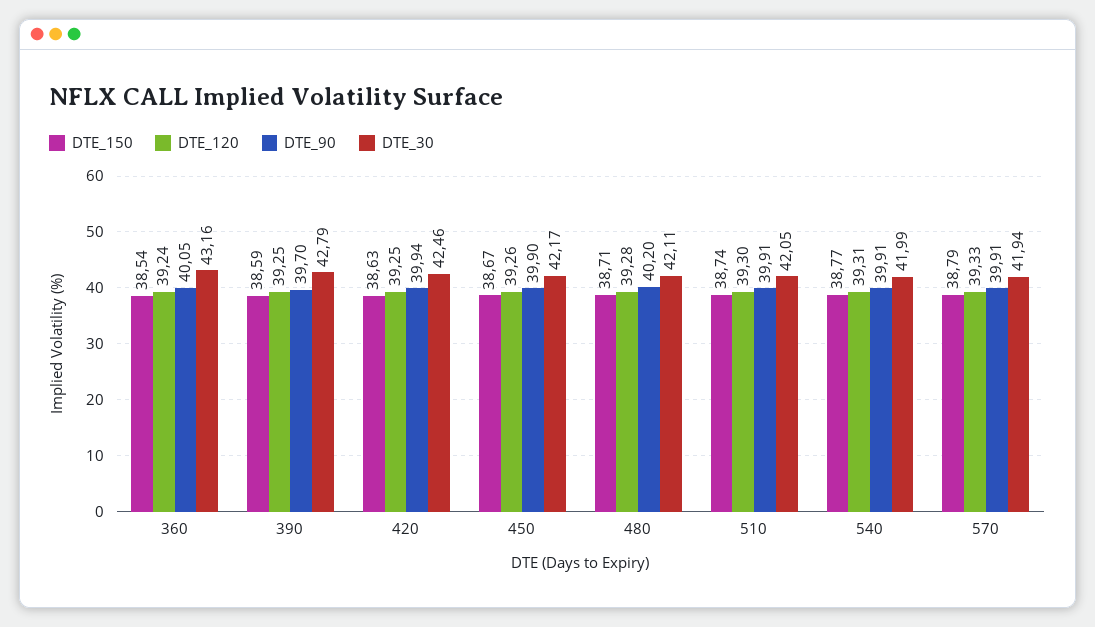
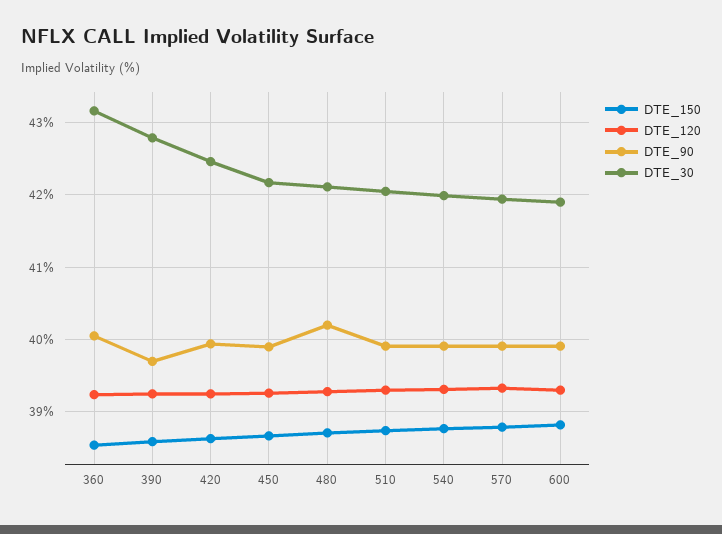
  {
    "DTE_150": {
      "360": 38.54,
      "390": 38.59,
      "420": 38.63,
      "450": 38.67,
      "480": 38.71,
      "510": 38.74,
      "540": 38.77,
-     "570": 38.79
+     "570": 38.79,
+     "600": 38.8
    },
    "DTE_120": {
      "360": 39.24,
      "390": 39.25,
      "420": 39.25,
      "450": 39.26,
      "480": 39.28,
      "510": 39.3,
      "540": 39.31,
-     "570": 39.33
+     "570": 39.33,
+     "600": 39.3
    },
    "DTE_90": {
      "360": 40.05,
      "390": 39.7,
      "420": 39.94,
      "450": 39.9,
      "480": 40.2,
      "510": 39.91,
      "540": 39.91,
-     "570": 39.91
+     "570": 39.91,
+     "600": 39.9
    },
    "DTE_30": {
      "360": 43.16,
      "390": 42.79,
      "420": 42.46,
      "450": 42.17,
      "480": 42.11,
      "510": 42.05,
      "540": 41.99,
-     "570": 41.94
+     "570": 41.94,
+     "600": 41.9
    }
  }

